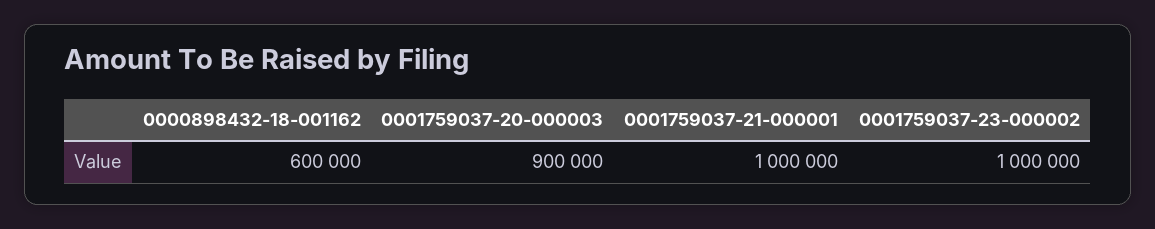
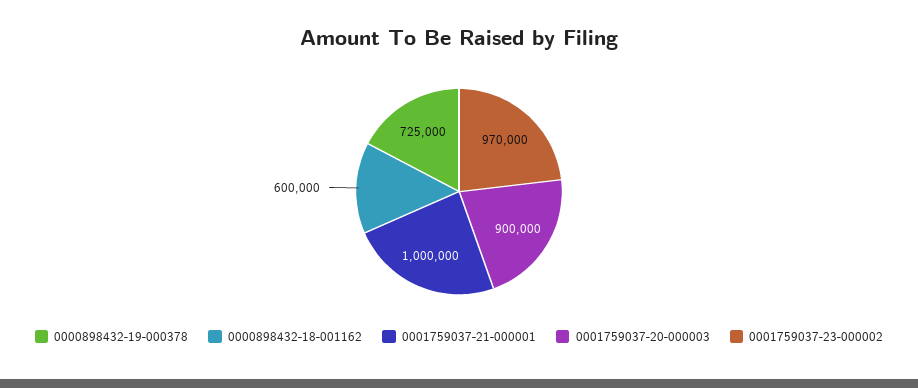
  {
    "0000898432-18-001162": 600000,
    "0001759037-20-000003": 900000,
    "0001759037-21-000001": 1000000,
-   "0001759037-23-000002": 1000000
+   "0001759037-23-000002": 970000,
+   "0000898432-19-000378": 725000
  }

